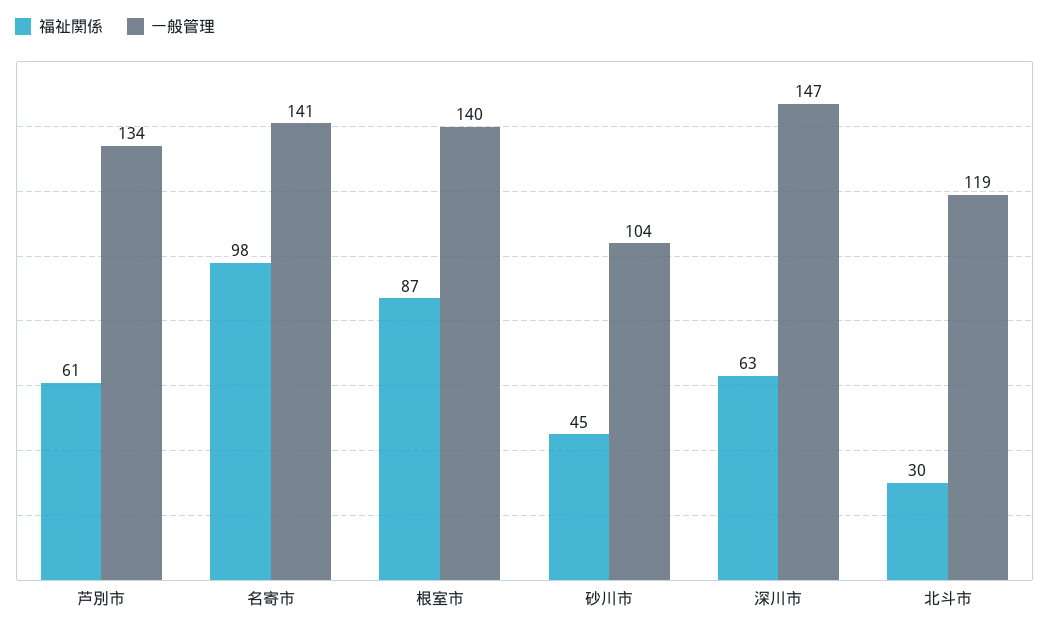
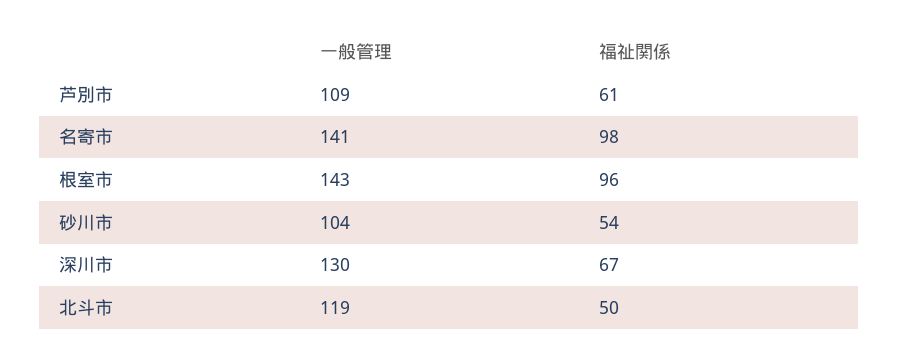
  {
    "福祉関係": {
      "芦別市": 61,
      "名寄市": 98,
-     "根室市": 87,
+     "根室市": 96,
-     "砂川市": 45,
+     "砂川市": 54,
-     "深川市": 63,
+     "深川市": 67,
-     "北斗市": 30
+     "北斗市": 50
    },
    "一般管理": {
-     "芦別市": 134,
+     "芦別市": 109,
      "名寄市": 141,
-     "根室市": 140,
+     "根室市": 143,
      "砂川市": 104,
-     "深川市": 147,
+     "深川市": 130,
      "北斗市": 119
    }
  }

